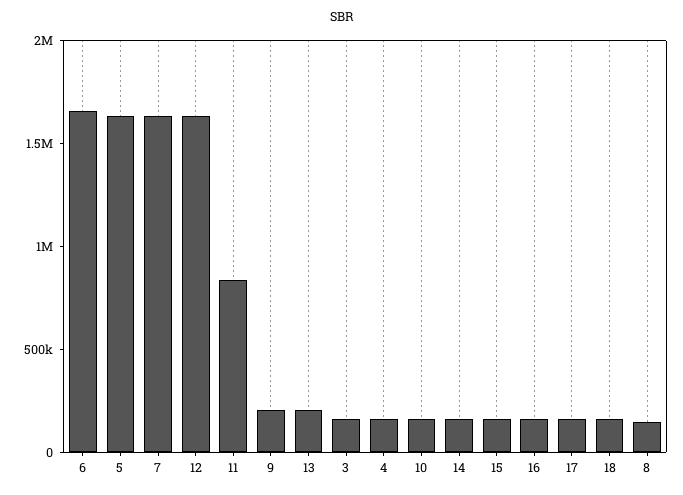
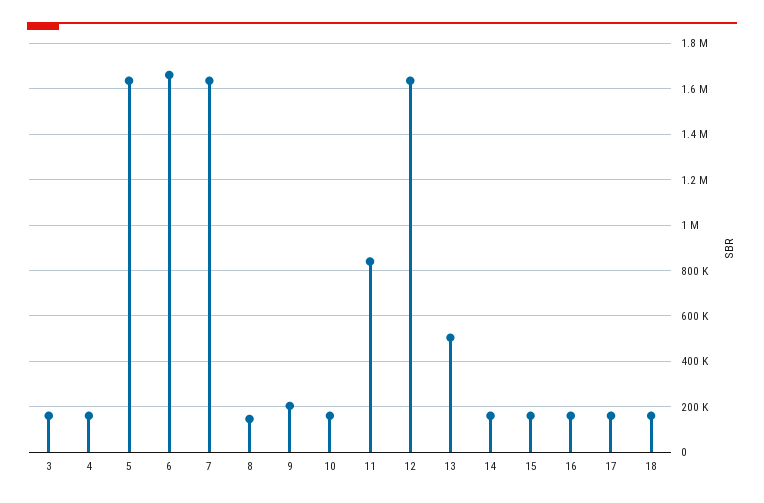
  {
    "6": 1650000,
    "5": 1650000,
    "7": 1650000,
    "12": 1650000,
    "11": 850000,
    "9": 200000,
-   "13": 200000,
+   "13": 500000,
    "3": 150000,
    "4": 150000,
    "10": 150000,
    "14": 150000,
    "15": 150000,
    "16": 150000,
    "17": 150000,
    "18": 150000,
    "8": 150000
  }

